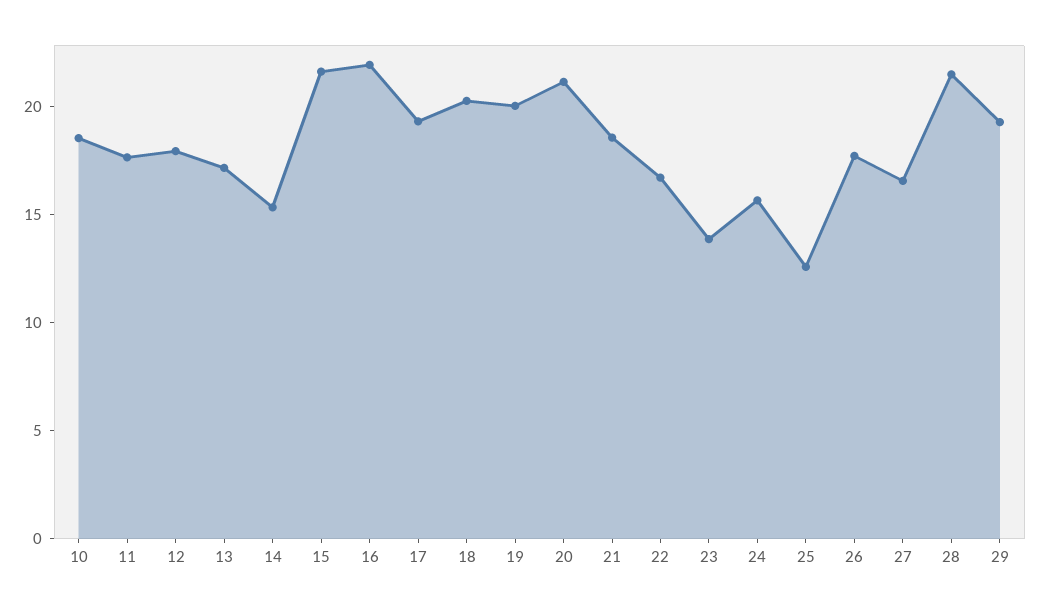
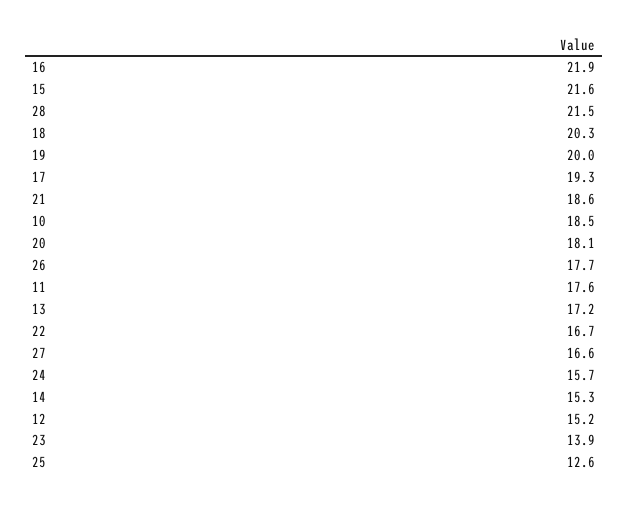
  {
    "10": 18.5,
    "11": 17.6,
-   "12": 18,
+   "12": 15.2,
    "13": 17.2,
    "14": 15.3,
    "15": 21.6,
    "16": 21.9,
    "17": 19.3,
    "18": 20.3,
    "19": 20,
-   "20": 21,
+   "20": 18.1,
    "21": 18.6,
    "22": 16.7,
    "23": 13.9,
    "24": 15.7,
    "25": 12.6,
    "26": 17.7,
    "27": 16.6,
-   "28": 21.5,
+   "28": 21.5
-   "29": 19
  }

